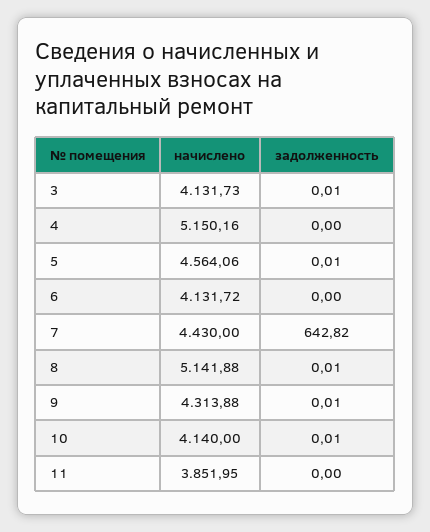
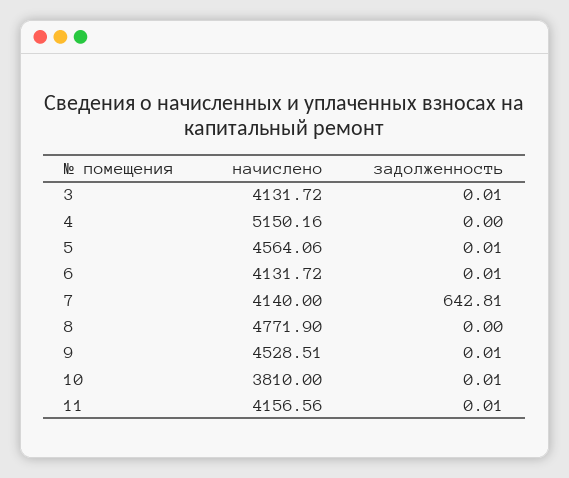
  {
    "начислено": {
-     "3": 4131.73,
+     "3": 4131.72,
      "4": 5150.16,
      "5": 4564.06,
      "6": 4131.72,
-     "7": 4430,
+     "7": 4140,
-     "8": 5141.88,
+     "8": 4771.9,
-     "9": 4313.88,
+     "9": 4528.51,
-     "10": 4140,
+     "10": 3810,
-     "11": 3851.95
+     "11": 4156.56
    },
    "задолженность": {
      "3": 0.01,
      "4": 0,
      "5": 0.01,
-     "6": 0,
+     "6": 0.01,
-     "7": 642.82,
+     "7": 642.81,
-     "8": 0.01,
+     "8": 0,
      "9": 0.01,
      "10": 0.01,
-     "11": 0
+     "11": 0.01
    }
  }

